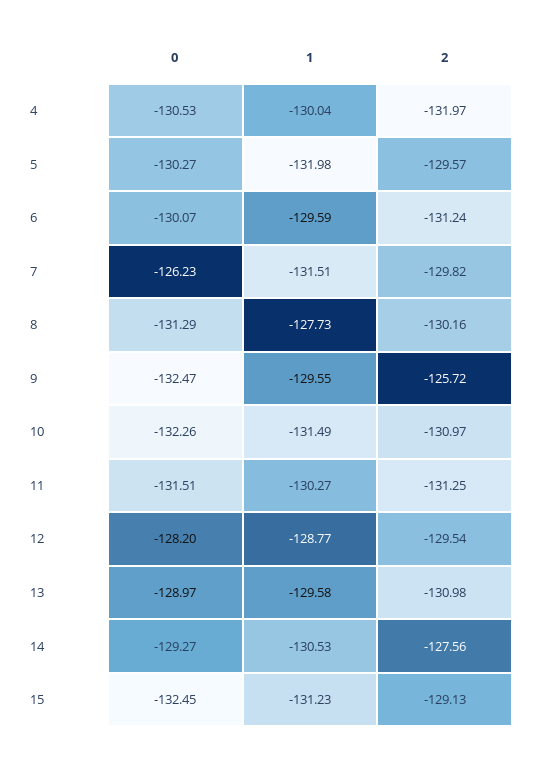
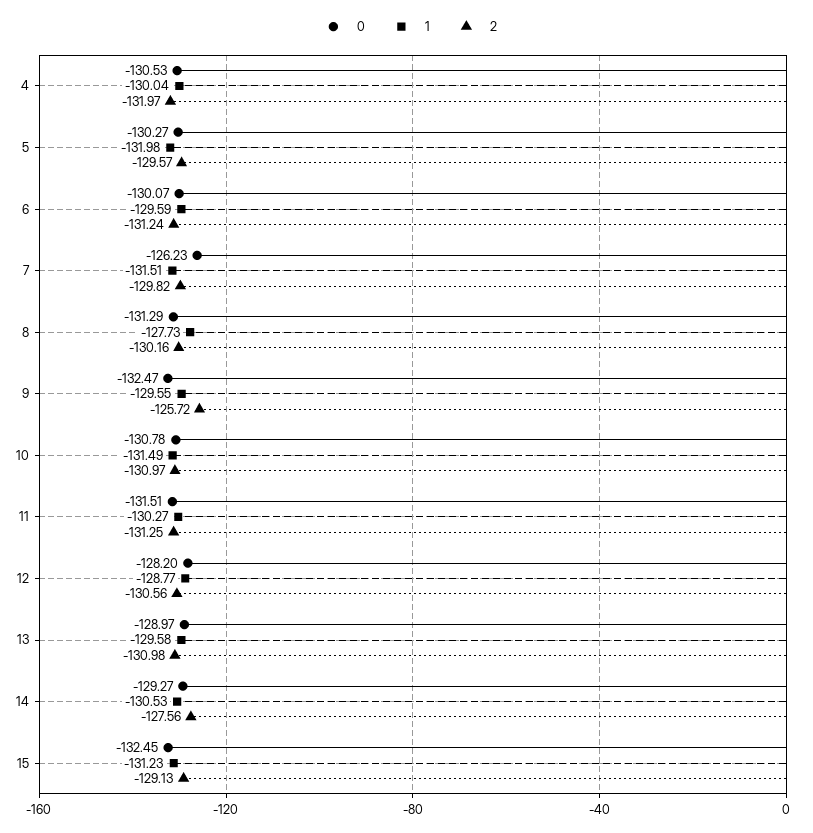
  {
    "0": {
      "4": -130.53,
      "5": -130.27,
      "6": -130.07,
      "7": -126.23,
      "8": -131.29,
      "9": -132.47,
-     "10": -132.26,
+     "10": -130.78,
      "11": -131.51,
      "12": -128.2,
      "13": -128.97,
      "14": -129.27,
      "15": -132.45
    },
    "1": {
      "4": -130.04,
      "5": -131.98,
      "6": -129.59,
      "7": -131.51,
      "8": -127.73,
      "9": -129.55,
      "10": -131.49,
      "11": -130.27,
      "12": -128.77,
      "13": -129.58,
      "14": -130.53,
      "15": -131.23
    },
    "2": {
      "4": -131.97,
      "5": -129.57,
      "6": -131.24,
      "7": -129.82,
      "8": -130.16,
      "9": -125.72,
      "10": -130.97,
      "11": -131.25,
-     "12": -129.54,
+     "12": -130.56,
      "13": -130.98,
      "14": -127.56,
      "15": -129.13
    }
  }

